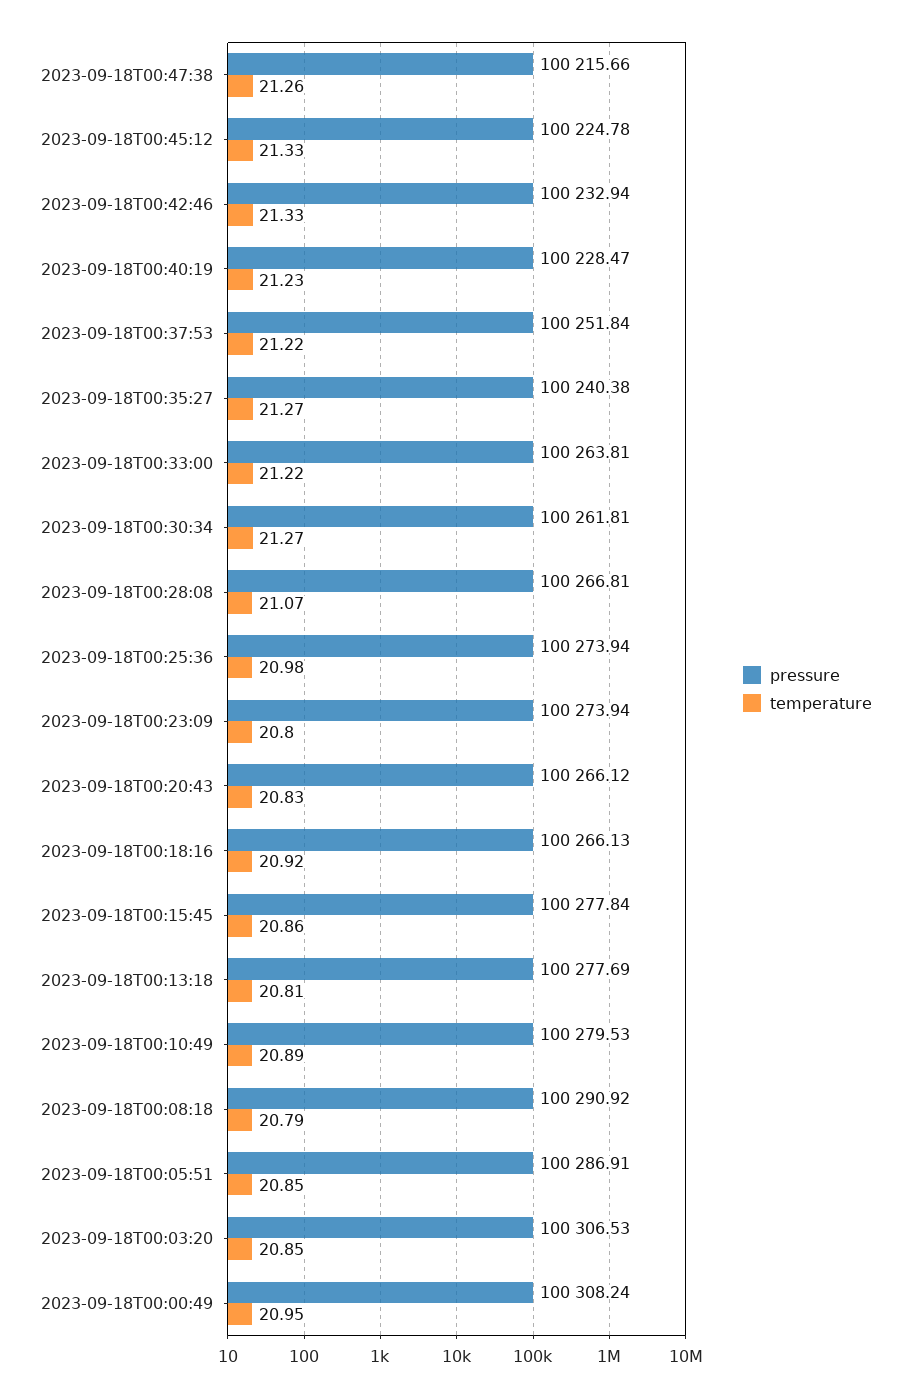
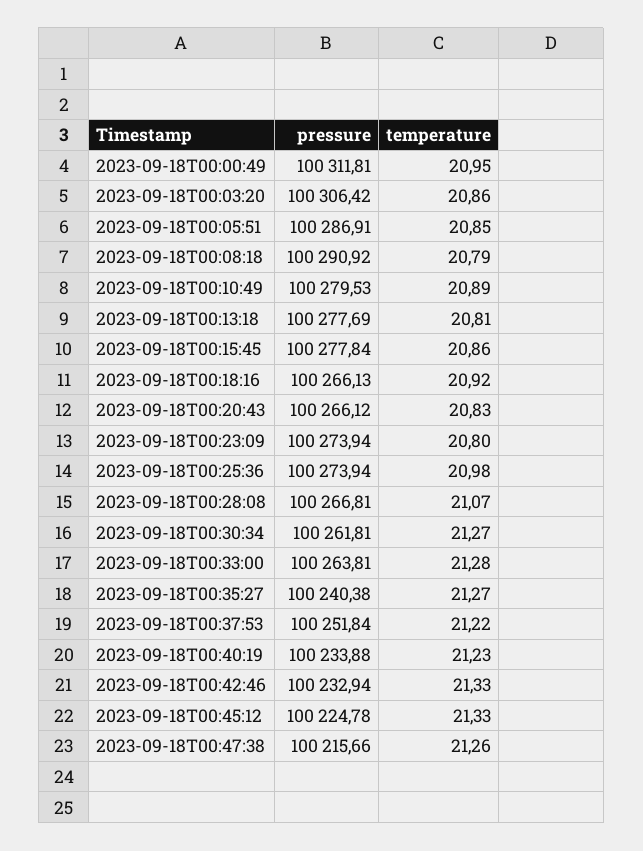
  {
    "pressure": {
      "2023-09-18T00:47:38": 100215.66,
      "2023-09-18T00:45:12": 100224.78,
      "2023-09-18T00:42:46": 100232.94,
-     "2023-09-18T00:40:19": 100228.47,
+     "2023-09-18T00:40:19": 100233.88,
      "2023-09-18T00:37:53": 100251.84,
      "2023-09-18T00:35:27": 100240.38,
      "2023-09-18T00:33:00": 100263.81,
      "2023-09-18T00:30:34": 100261.81,
      "2023-09-18T00:28:08": 100266.81,
      "2023-09-18T00:25:36": 100273.94,
      "2023-09-18T00:23:09": 100273.94,
      "2023-09-18T00:20:43": 100266.12,
      "2023-09-18T00:18:16": 100266.13,
      "2023-09-18T00:15:45": 100277.84,
      "2023-09-18T00:13:18": 100277.69,
      "2023-09-18T00:10:49": 100279.53,
      "2023-09-18T00:08:18": 100290.92,
      "2023-09-18T00:05:51": 100286.91,
-     "2023-09-18T00:03:20": 100306.53,
+     "2023-09-18T00:03:20": 100306.42,
-     "2023-09-18T00:00:49": 100308.24
+     "2023-09-18T00:00:49": 100311.81
    },
    "temperature": {
      "2023-09-18T00:47:38": 21.26,
      "2023-09-18T00:45:12": 21.33,
      "2023-09-18T00:42:46": 21.33,
      "2023-09-18T00:40:19": 21.23,
      "2023-09-18T00:37:53": 21.22,
      "2023-09-18T00:35:27": 21.27,
-     "2023-09-18T00:33:00": 21.22,
+     "2023-09-18T00:33:00": 21.28,
      "2023-09-18T00:30:34": 21.27,
      "2023-09-18T00:28:08": 21.07,
      "2023-09-18T00:25:36": 20.98,
      "2023-09-18T00:23:09": 20.8,
      "2023-09-18T00:20:43": 20.83,
      "2023-09-18T00:18:16": 20.92,
      "2023-09-18T00:15:45": 20.86,
      "2023-09-18T00:13:18": 20.81,
      "2023-09-18T00:10:49": 20.89,
      "2023-09-18T00:08:18": 20.79,
      "2023-09-18T00:05:51": 20.85,
-     "2023-09-18T00:03:20": 20.85,
+     "2023-09-18T00:03:20": 20.86,
      "2023-09-18T00:00:49": 20.95
    }
  }

